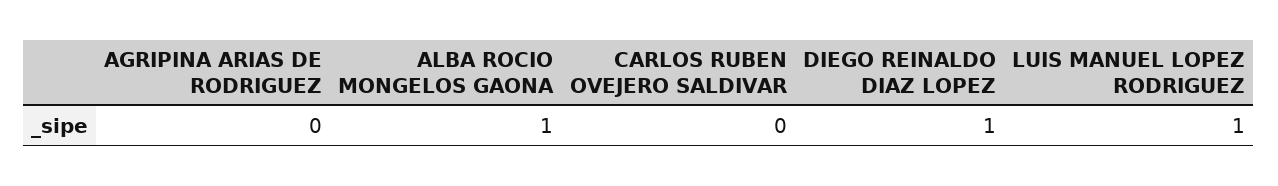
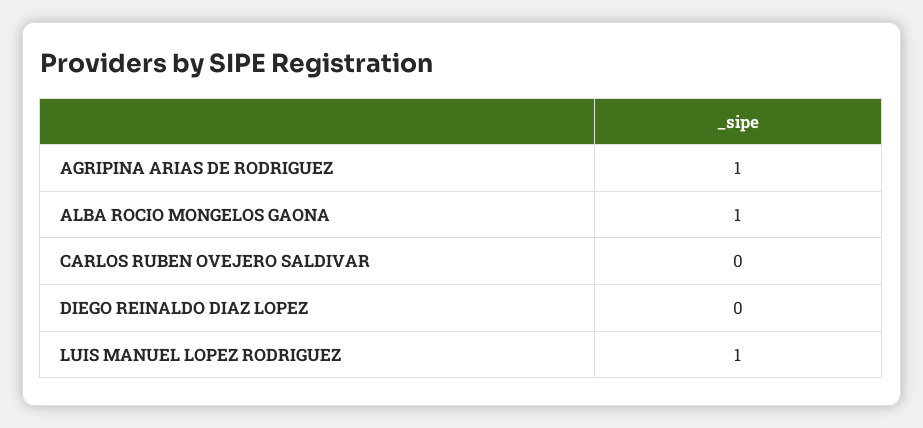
  {
-   "AGRIPINA ARIAS DE RODRIGUEZ": 0,
+   "AGRIPINA ARIAS DE RODRIGUEZ": 1,
    "ALBA ROCIO MONGELOS GAONA": 1,
    "CARLOS RUBEN OVEJERO SALDIVAR": 0,
-   "DIEGO REINALDO DIAZ LOPEZ": 1,
+   "DIEGO REINALDO DIAZ LOPEZ": 0,
    "LUIS MANUEL LOPEZ RODRIGUEZ": 1
  }

